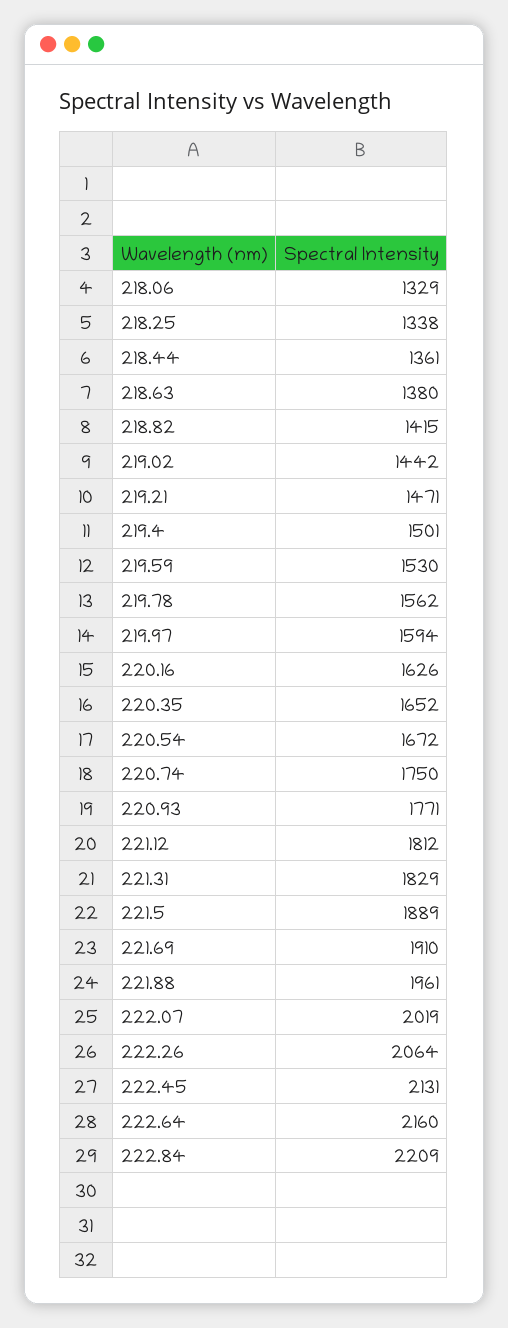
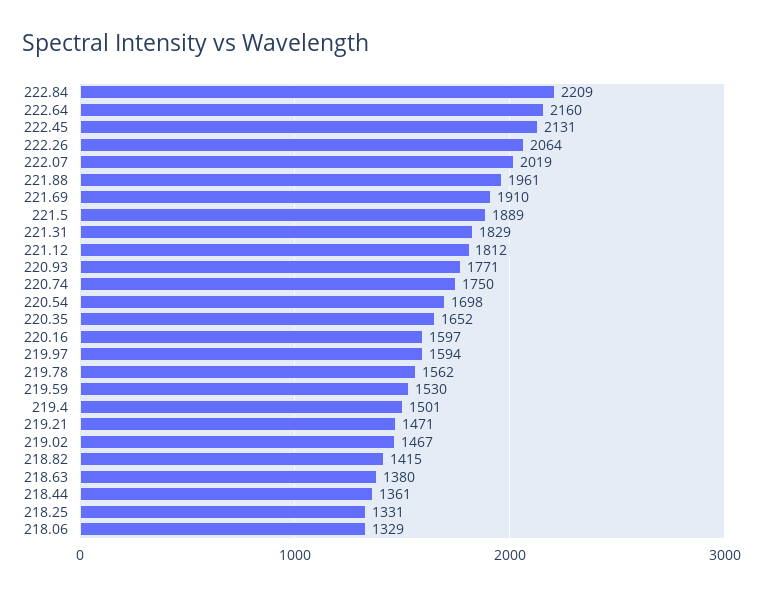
  {
    "218.06": 1329,
-   "218.25": 1338,
+   "218.25": 1331,
    "218.44": 1361,
    "218.63": 1380,
    "218.82": 1415,
-   "219.02": 1442,
+   "219.02": 1467,
    "219.21": 1471,
    "219.4": 1501,
    "219.59": 1530,
    "219.78": 1562,
    "219.97": 1594,
-   "220.16": 1626,
+   "220.16": 1597,
    "220.35": 1652,
-   "220.54": 1672,
+   "220.54": 1698,
    "220.74": 1750,
    "220.93": 1771,
    "221.12": 1812,
    "221.31": 1829,
    "221.5": 1889,
    "221.69": 1910,
    "221.88": 1961,
    "222.07": 2019,
    "222.26": 2064,
    "222.45": 2131,
    "222.64": 2160,
    "222.84": 2209
  }

